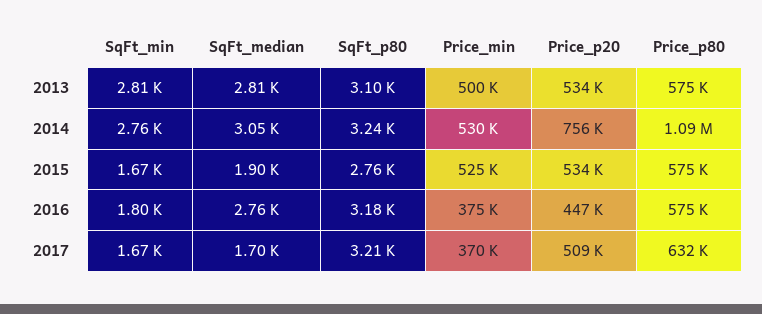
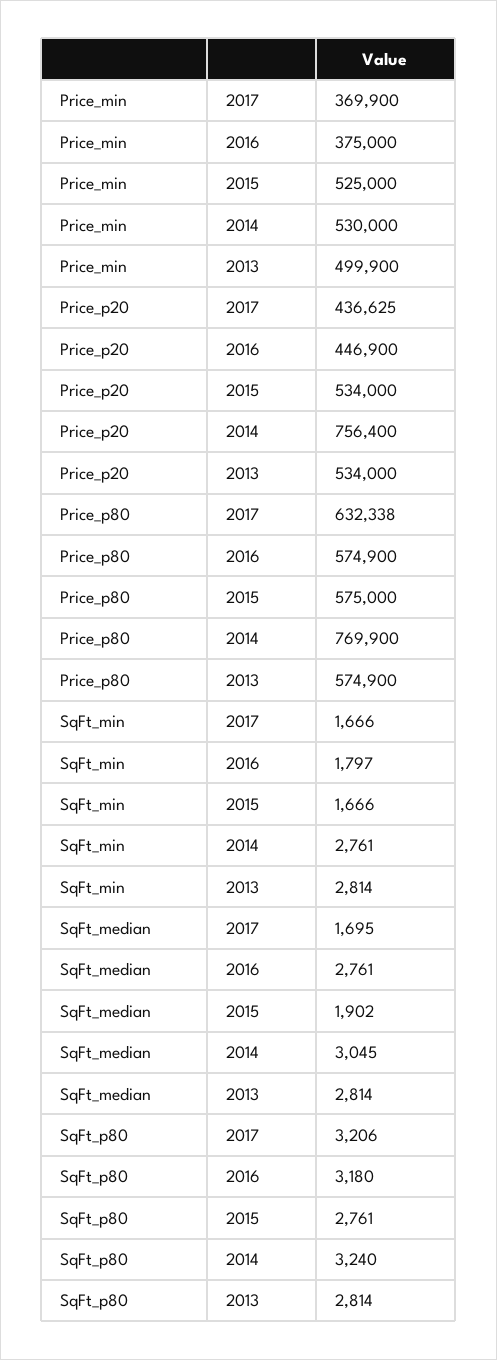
  {
    "SqFt_min": {
      "2013": 2814,
      "2014": 2761,
      "2015": 1666,
      "2016": 1797,
      "2017": 1666
    },
    "SqFt_median": {
      "2013": 2814,
      "2014": 3045,
      "2015": 1902,
      "2016": 2761,
      "2017": 1695
    },
    "SqFt_p80": {
-     "2013": 3100,
+     "2013": 2814,
      "2014": 3240,
      "2015": 2761,
      "2016": 3180,
      "2017": 3206
    },
    "Price_min": {
      "2013": 499900,
      "2014": 530000,
      "2015": 525000,
      "2016": 375000,
      "2017": 369900
    },
    "Price_p20": {
      "2013": 534000,
      "2014": 756400,
      "2015": 534000,
      "2016": 446900,
-     "2017": 509000
+     "2017": 436625
    },
    "Price_p80": {
      "2013": 574900,
-     "2014": 1090000,
+     "2014": 769900,
      "2015": 575000,
      "2016": 574900,
      "2017": 632338
    }
  }

